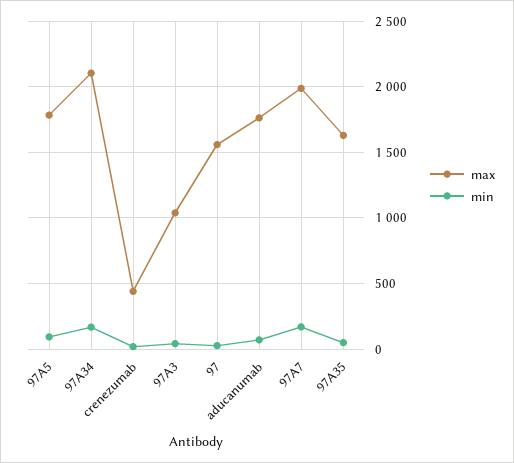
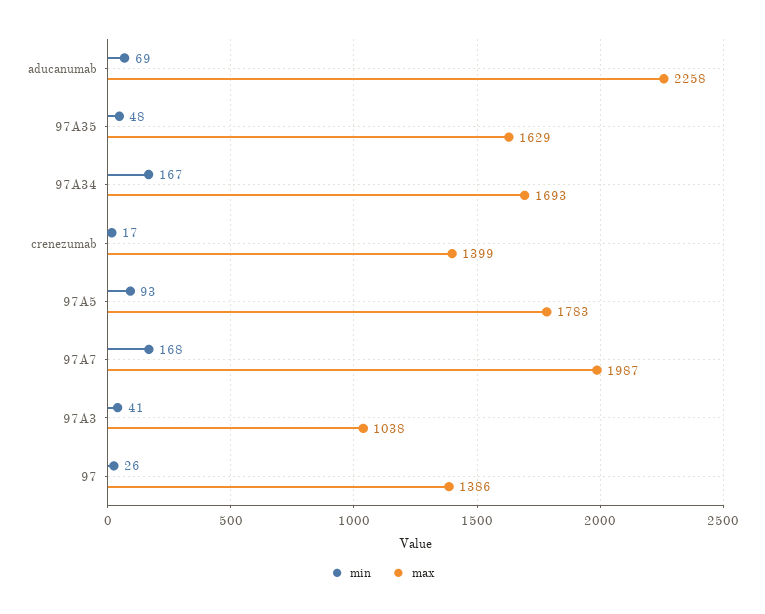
  {
    "max": {
      "97A5": 1783,
-     "97A34": 2100,
+     "97A34": 1693,
-     "crenezumab": 450,
+     "crenezumab": 1399,
      "97A3": 1038,
-     "97": 1550,
+     "97": 1386,
-     "aducanumab": 1750,
+     "aducanumab": 2258,
      "97A7": 1987,
      "97A35": 1629
    },
    "min": {
      "97A5": 93,
      "97A34": 167,
      "crenezumab": 17,
      "97A3": 41,
      "97": 26,
      "aducanumab": 69,
      "97A7": 168,
      "97A35": 48
    }
  }

